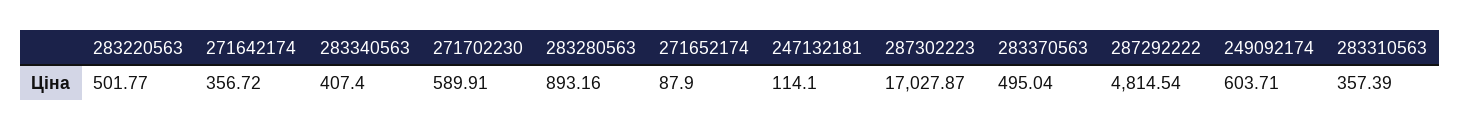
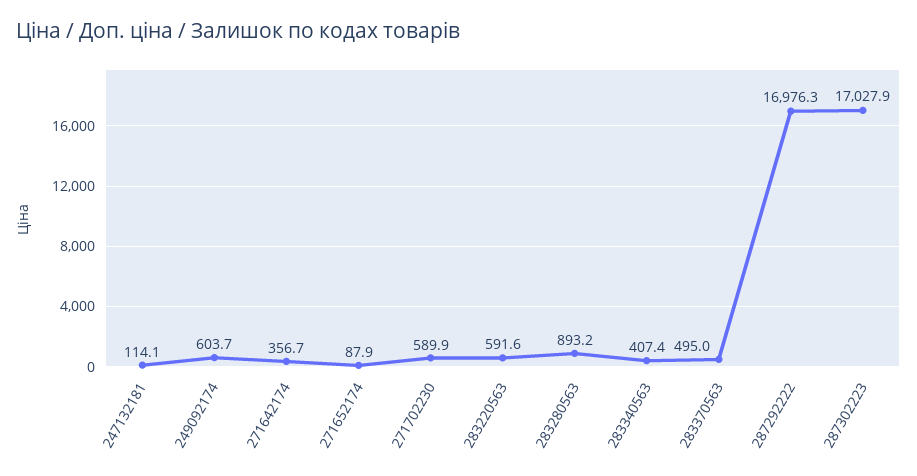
  {
-   "283220563": 501.77,
+   "283220563": 591.6,
    "271642174": 356.72,
    "283340563": 407.4,
    "271702230": 589.91,
    "283280563": 893.16,
    "271652174": 87.9,
    "247132181": 114.1,
    "287302223": 17027.87,
    "283370563": 495.04,
-   "287292222": 4814.54,
+   "287292222": 16976.3,
-   "249092174": 603.71,
+   "249092174": 603.71
-   "283310563": 357.39
  }

